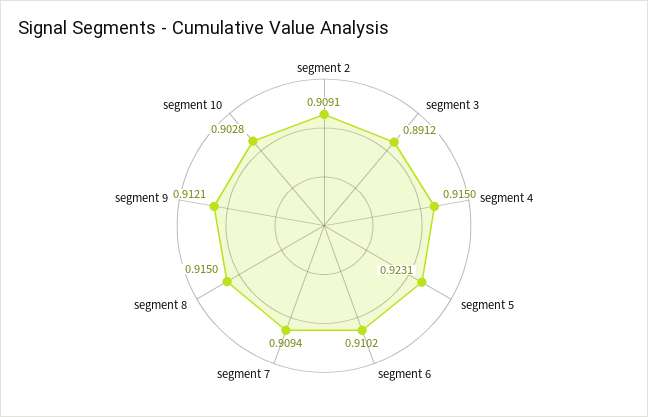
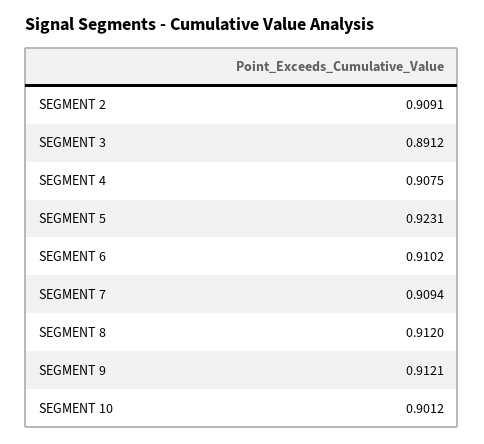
  {
    "segment 2": 0.9091,
    "segment 3": 0.8912,
-   "segment 4": 0.915,
+   "segment 4": 0.9075,
    "segment 5": 0.9231,
    "segment 6": 0.9102,
    "segment 7": 0.9094,
-   "segment 8": 0.915,
+   "segment 8": 0.912,
    "segment 9": 0.9121,
-   "segment 10": 0.9028
+   "segment 10": 0.9012
  }

